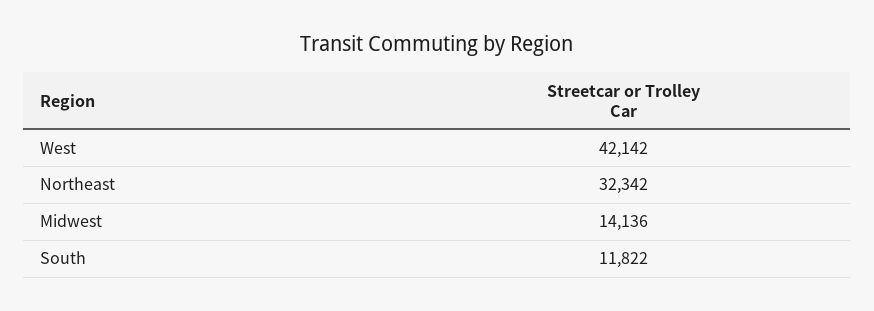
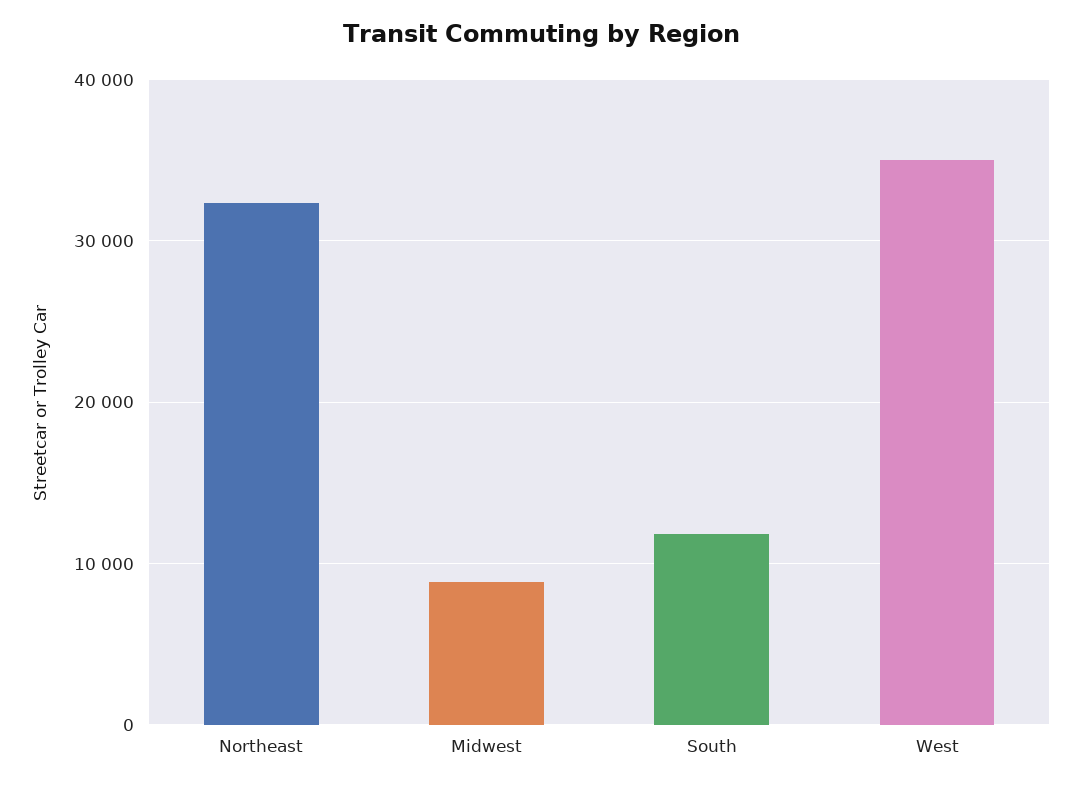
  {
-   "West": 42142,
+   "West": 35000,
    "Northeast": 32342,
-   "Midwest": 14136,
+   "Midwest": 9000,
    "South": 11822
  }

